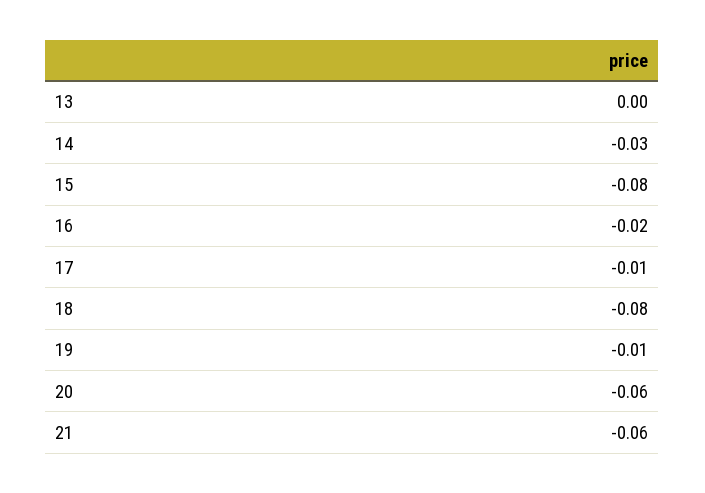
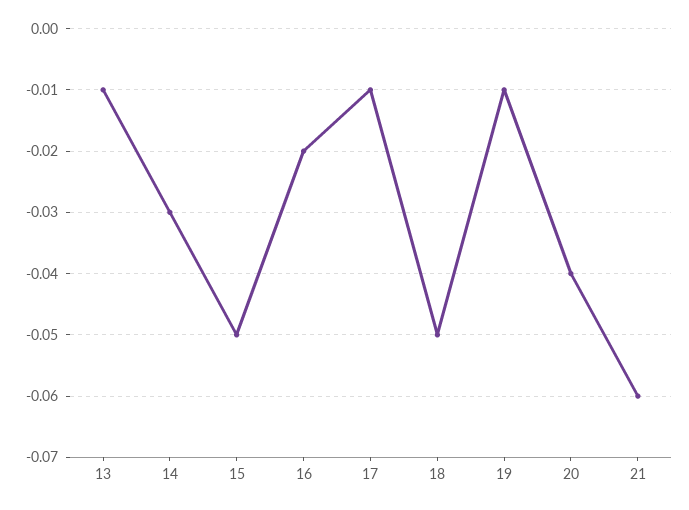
  {
-   "13": 0,
+   "13": -0.01,
    "14": -0.03,
-   "15": -0.08,
+   "15": -0.05,
    "16": -0.02,
    "17": -0.01,
-   "18": -0.08,
+   "18": -0.05,
    "19": -0.01,
-   "20": -0.06,
+   "20": -0.04,
    "21": -0.06
  }

